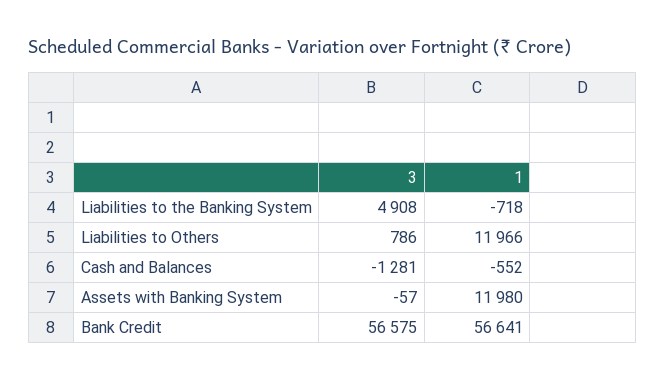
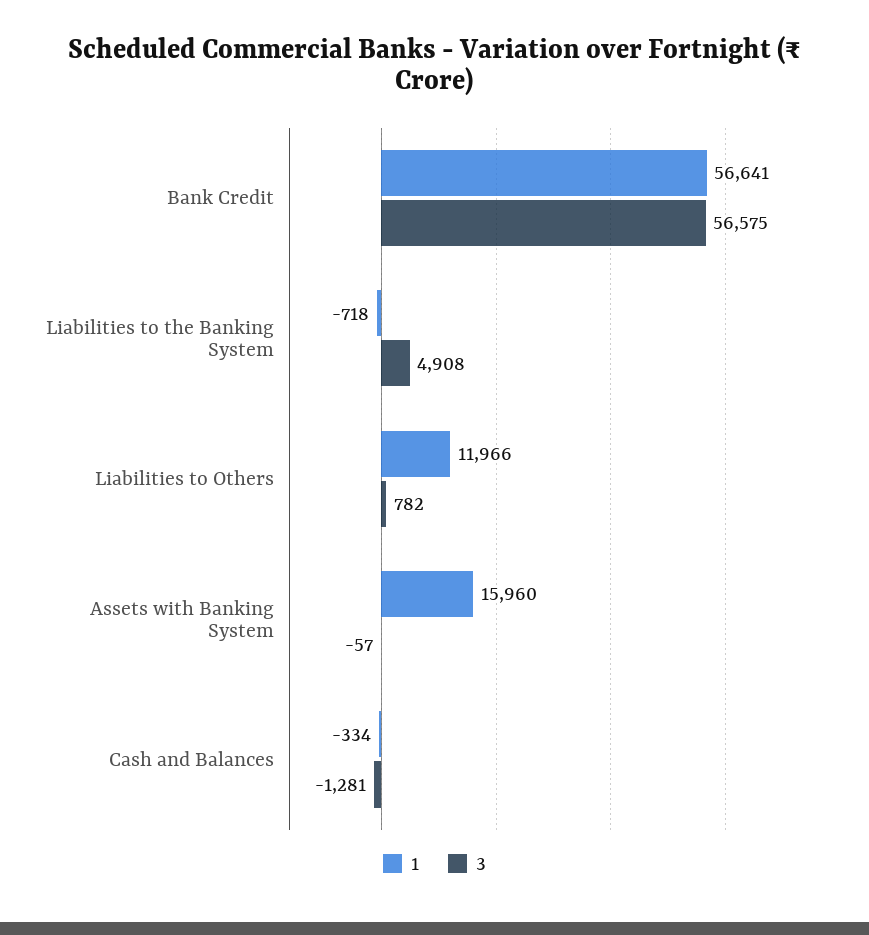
  {
    "3": {
      "Liabilities to the Banking System": 4908,
-     "Liabilities to Others": 786,
+     "Liabilities to Others": 782,
      "Cash and Balances": -1281,
      "Assets with Banking System": -57,
      "Bank Credit": 56575
    },
    "1": {
      "Liabilities to the Banking System": -718,
      "Liabilities to Others": 11966,
-     "Cash and Balances": -552,
+     "Cash and Balances": -334,
-     "Assets with Banking System": 11980,
+     "Assets with Banking System": 15960,
      "Bank Credit": 56641
    }
  }

